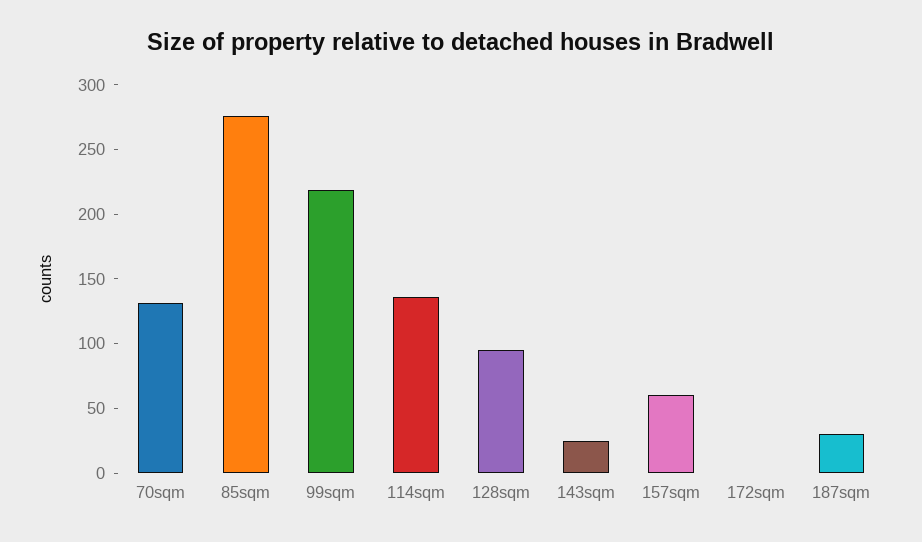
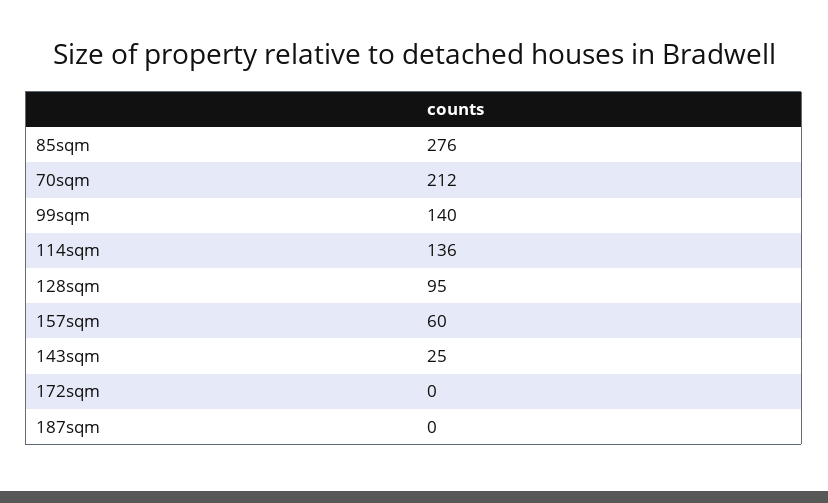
  {
-   "70sqm": 130,
+   "70sqm": 212,
    "85sqm": 276,
-   "99sqm": 220,
+   "99sqm": 140,
    "114sqm": 136,
    "128sqm": 95,
    "143sqm": 25,
    "157sqm": 60,
    "172sqm": 0,
-   "187sqm": 30
+   "187sqm": 0
  }

